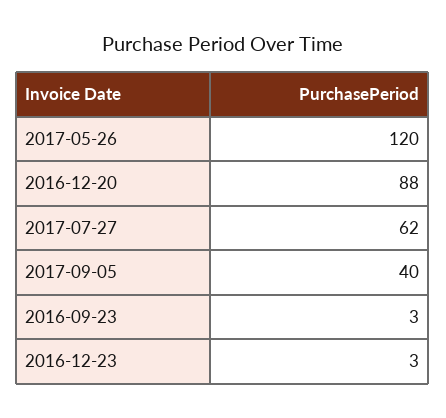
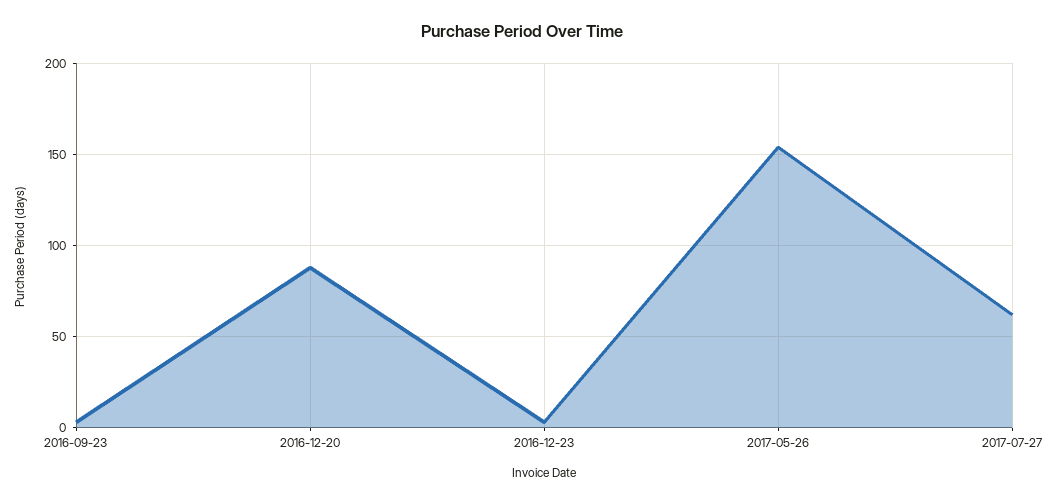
  {
-   "2017-05-26": 120,
+   "2017-05-26": 155,
    "2016-12-20": 88,
    "2017-07-27": 62,
-   "2017-09-05": 40,
    "2016-09-23": 3,
    "2016-12-23": 3
  }

